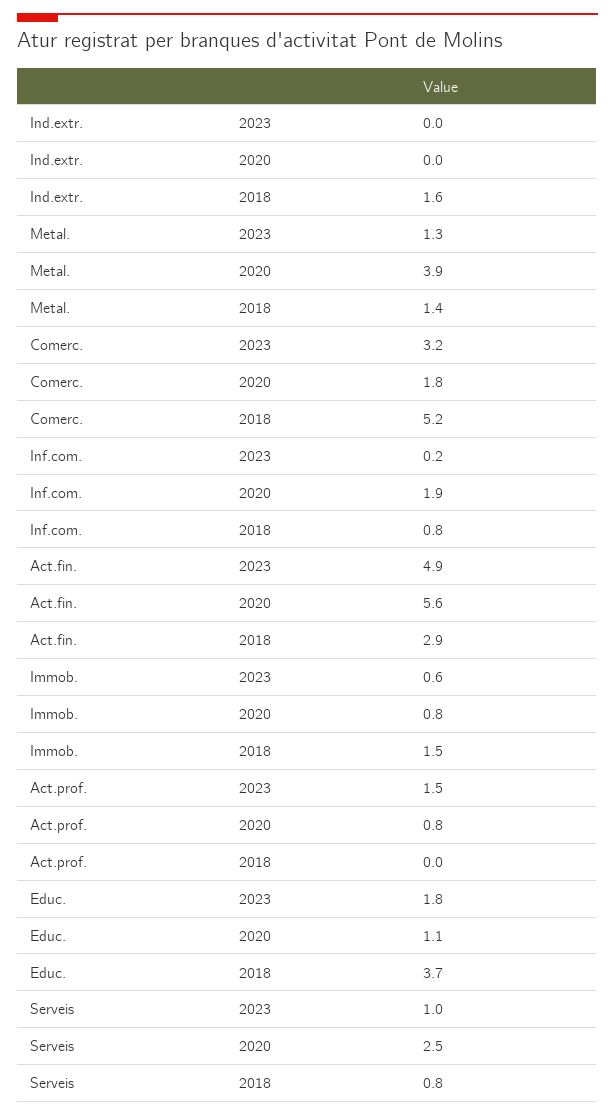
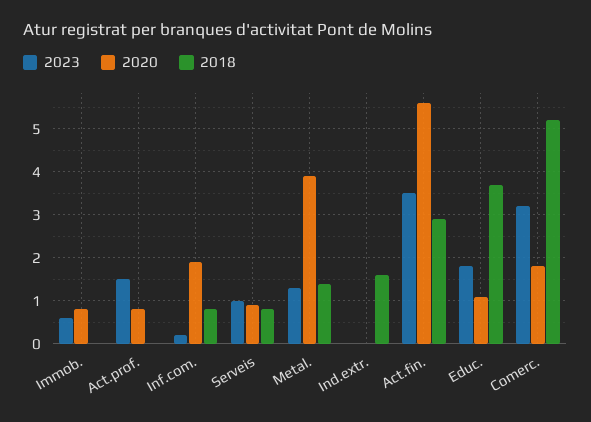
  {
    "2023": {
      "Ind.extr.": 0,
      "Metal.": 1.3,
      "Comerc.": 3.2,
      "Inf.com.": 0.2,
-     "Act.fin.": 4.9,
+     "Act.fin.": 3.5,
      "Immob.": 0.6,
      "Act.prof.": 1.5,
      "Educ.": 1.8,
      "Serveis": 1
    },
    "2020": {
      "Ind.extr.": 0,
      "Metal.": 3.9,
      "Comerc.": 1.8,
      "Inf.com.": 1.9,
      "Act.fin.": 5.6,
      "Immob.": 0.8,
      "Act.prof.": 0.8,
      "Educ.": 1.1,
-     "Serveis": 2.5
+     "Serveis": 1
    },
    "2018": {
      "Ind.extr.": 1.6,
      "Metal.": 1.4,
      "Comerc.": 5.2,
      "Inf.com.": 0.8,
      "Act.fin.": 2.9,
-     "Immob.": 1.5,
+     "Immob.": 0,
      "Act.prof.": 0,
      "Educ.": 3.7,
      "Serveis": 0.8
    }
  }

